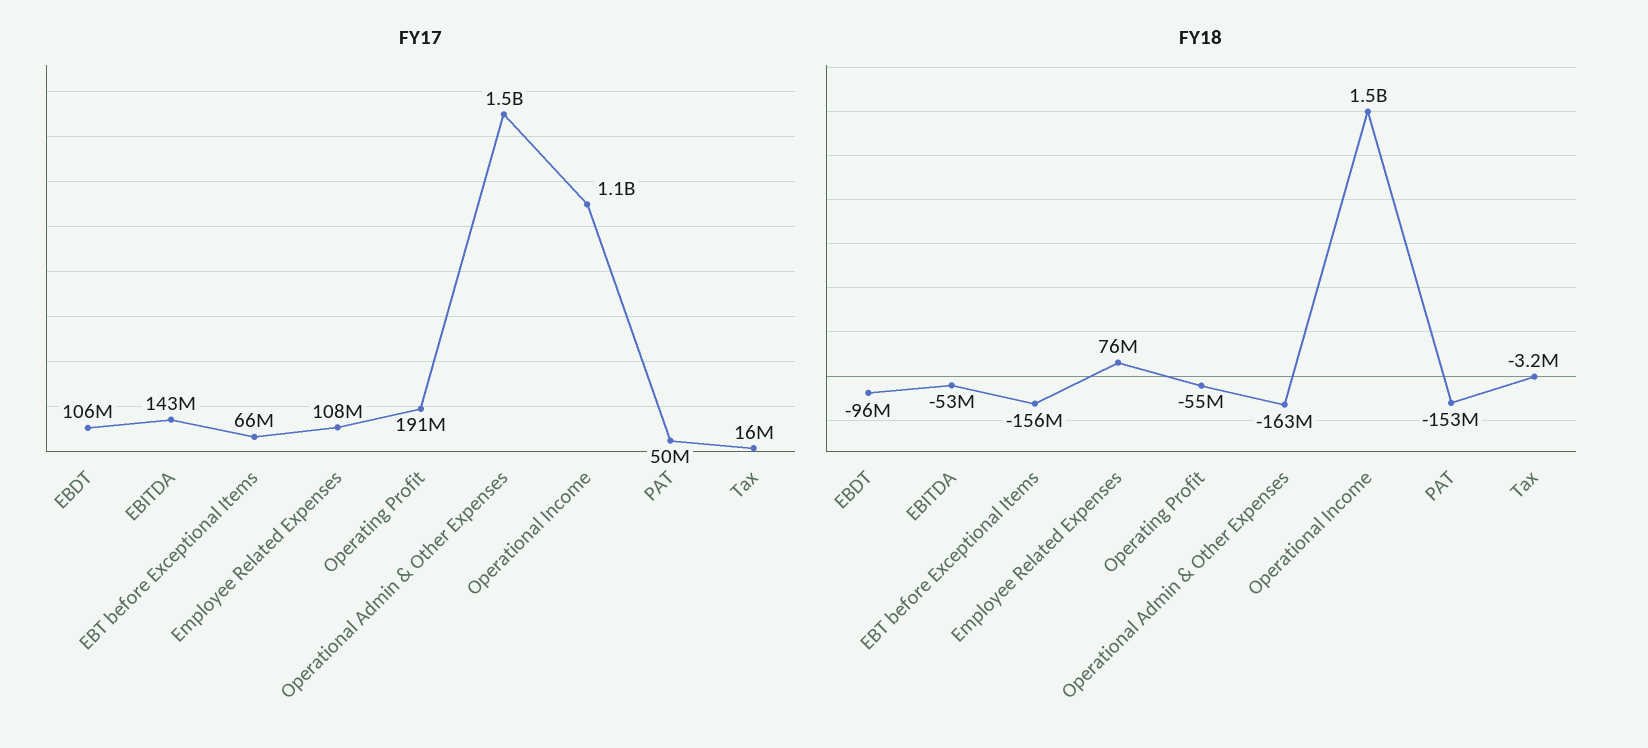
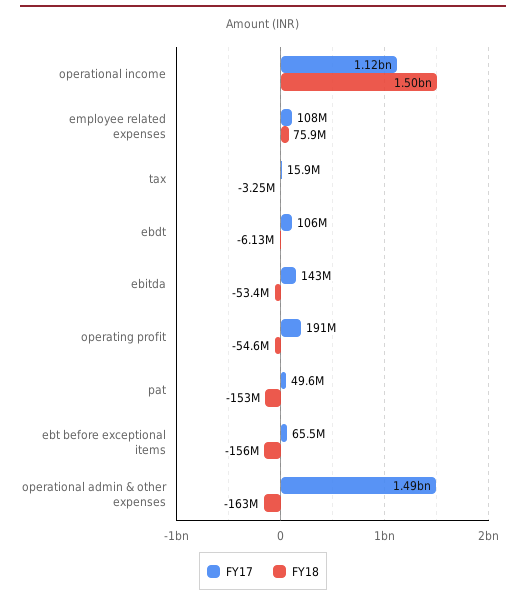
  {
    "FY17": {
      "EBDT": 106000000,
      "EBITDA": 143000000,
      "EBT before Exceptional Items": 65500000,
      "Employee Related Expenses": 108000000,
      "Operating Profit": 191000000,
      "Operational Admin & Other Expenses": 1490000000,
      "Operational Income": 1120000000,
      "PAT": 49600000,
      "Tax": 15900000
    },
    "FY18": {
-     "EBDT": -96000000,
+     "EBDT": -6130000,
      "EBITDA": -53400000,
      "EBT before Exceptional Items": -156000000,
      "Employee Related Expenses": 75900000,
      "Operating Profit": -54600000,
      "Operational Admin & Other Expenses": -163000000,
      "Operational Income": 1500000000,
      "PAT": -153000000,
      "Tax": -3250000
    }
  }

